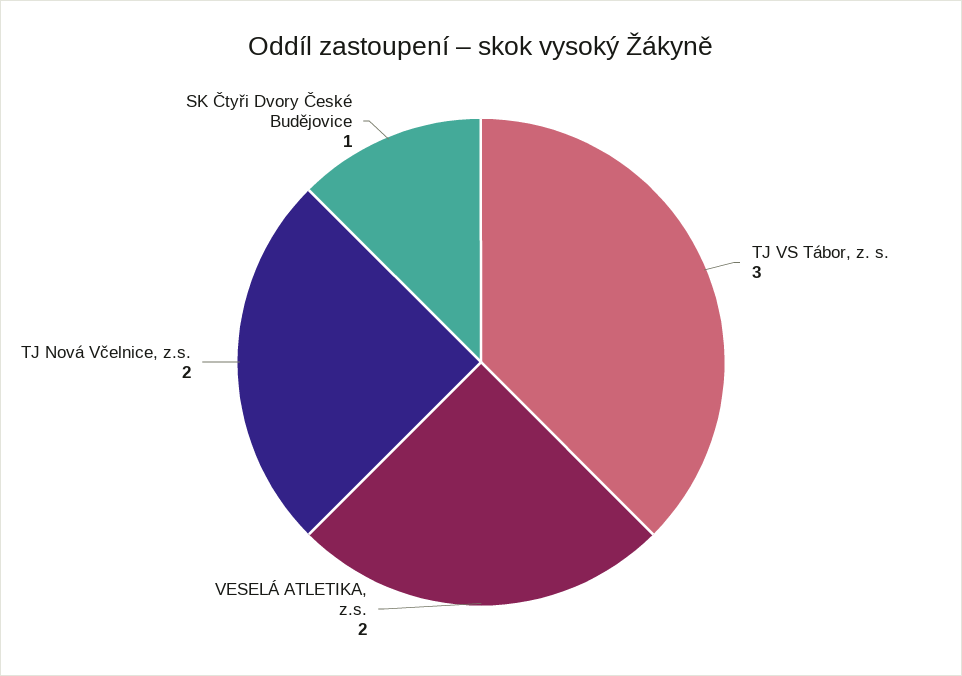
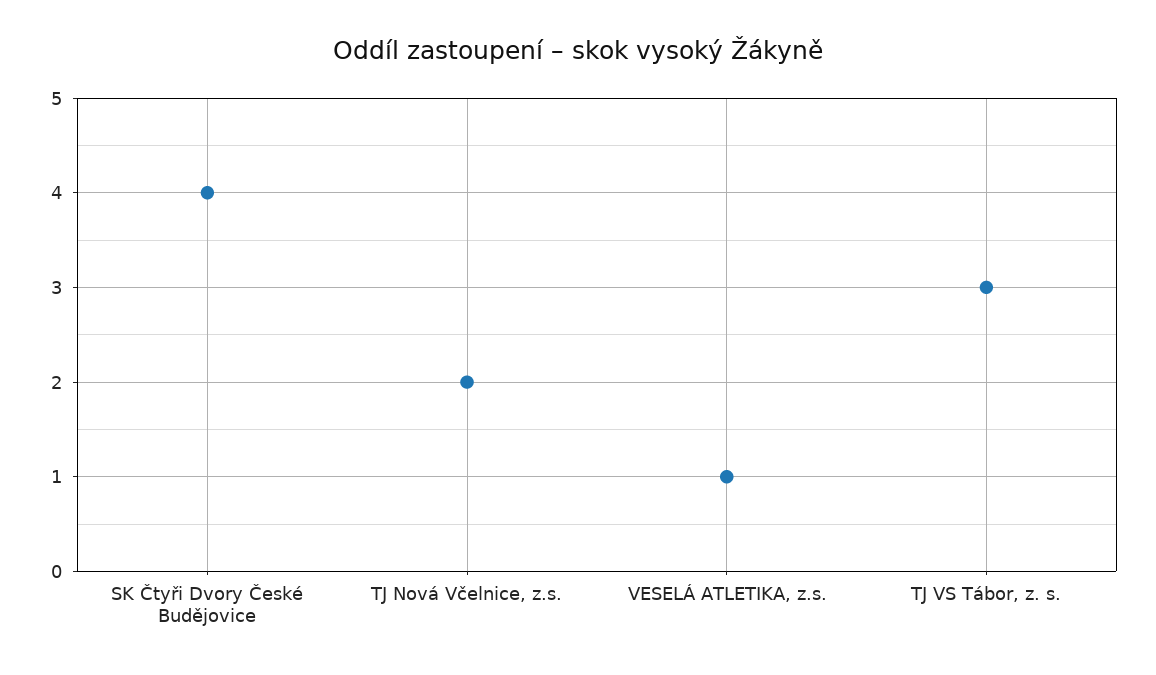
  {
    "TJ VS Tábor, z. s.": 3,
-   "VESELÁ ATLETIKA, z.s.": 2,
+   "VESELÁ ATLETIKA, z.s.": 1,
    "TJ Nová Včelnice, z.s.": 2,
-   "SK Čtyři Dvory České Budějovice": 1
+   "SK Čtyři Dvory České Budějovice": 4
  }

